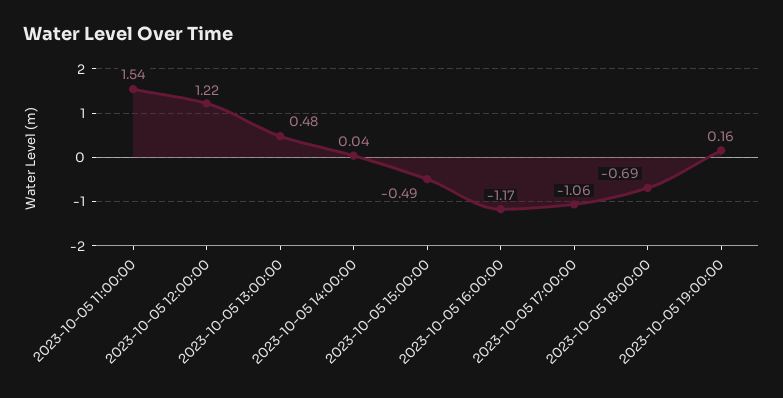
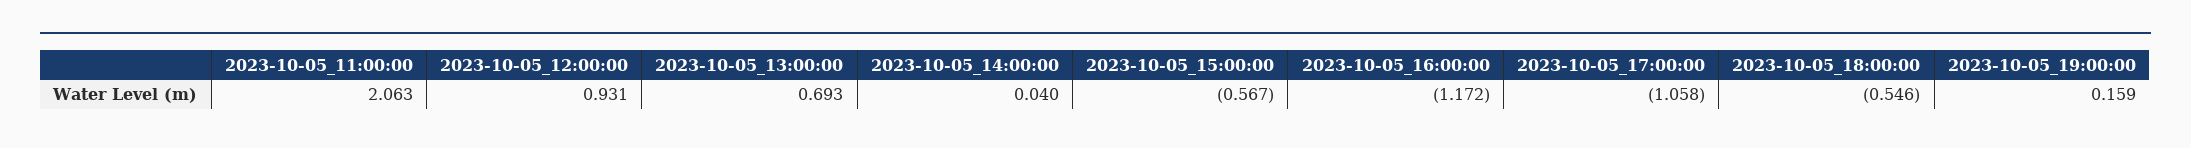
  {
-   "2023-10-05 11:00:00": 1.54,
+   "2023-10-05 11:00:00": 2.063,
-   "2023-10-05 12:00:00": 1.22,
+   "2023-10-05 12:00:00": 0.931,
-   "2023-10-05 13:00:00": 0.48,
+   "2023-10-05 13:00:00": 0.693,
    "2023-10-05 14:00:00": 0.04,
-   "2023-10-05 15:00:00": -0.49,
+   "2023-10-05 15:00:00": -0.567,
    "2023-10-05 16:00:00": -1.172,
    "2023-10-05 17:00:00": -1.058,
-   "2023-10-05 18:00:00": -0.69,
+   "2023-10-05 18:00:00": -0.546,
    "2023-10-05 19:00:00": 0.159
  }

